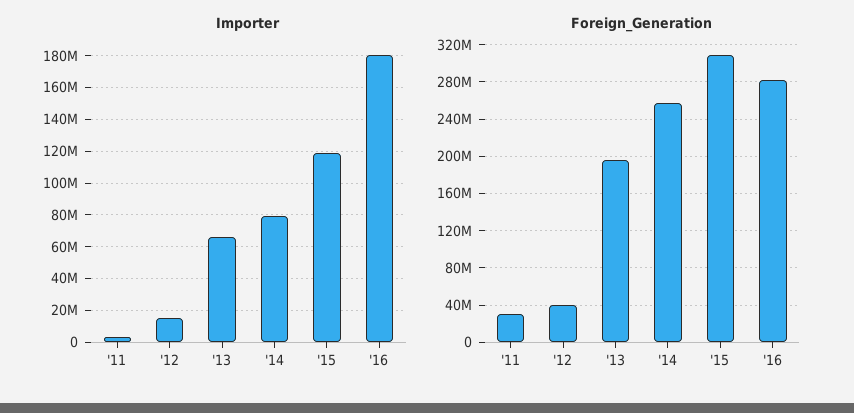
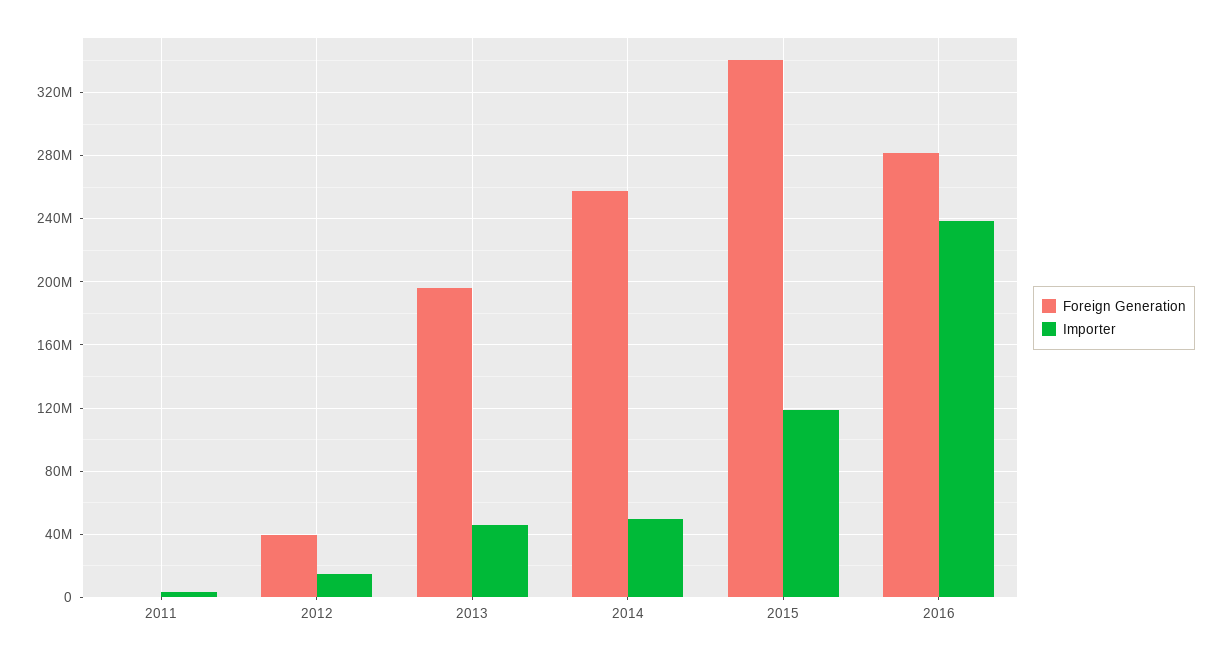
  {
    "Importer": {
      "'11": 5000000,
      "'12": 15000000,
-     "'13": 65000000,
+     "'13": 45000000,
-     "'14": 80000000,
+     "'14": 50000000,
      "'15": 120000000,
-     "'16": 180000000
+     "'16": 240000000
    },
    "Foreign_Generation": {
-     "'11": 30000000,
+     "'11": 0,
      "'12": 40000000,
      "'13": 195000000,
      "'14": 255000000,
-     "'15": 310000000,
+     "'15": 340000000,
      "'16": 280000000
    }
  }

